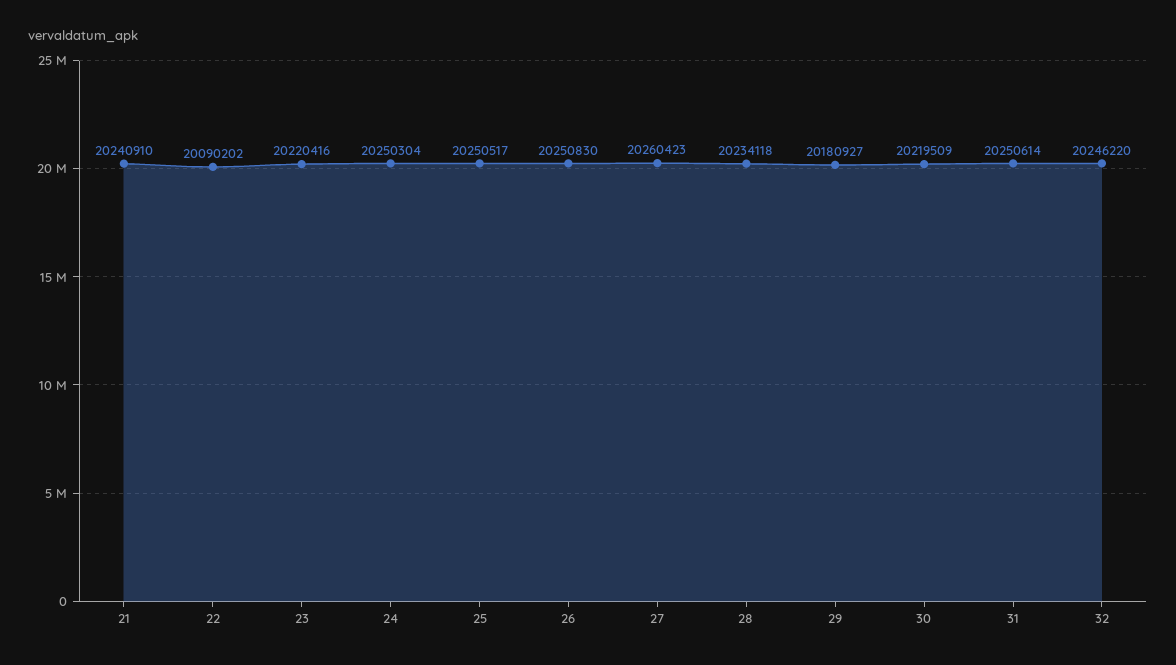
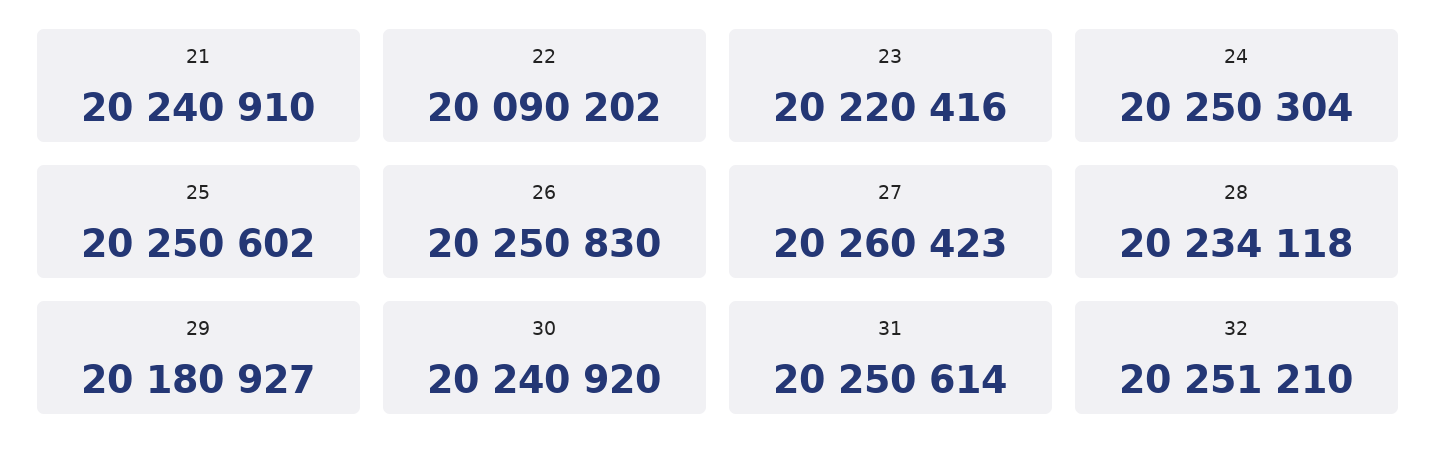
  {
    "21": 20240910,
    "22": 20090202,
    "23": 20220416,
    "24": 20250304,
-   "25": 20250517,
+   "25": 20250602,
    "26": 20250830,
    "27": 20260423,
    "28": 20234118,
    "29": 20180927,
-   "30": 20219509,
+   "30": 20240920,
    "31": 20250614,
-   "32": 20246220
+   "32": 20251210
  }

